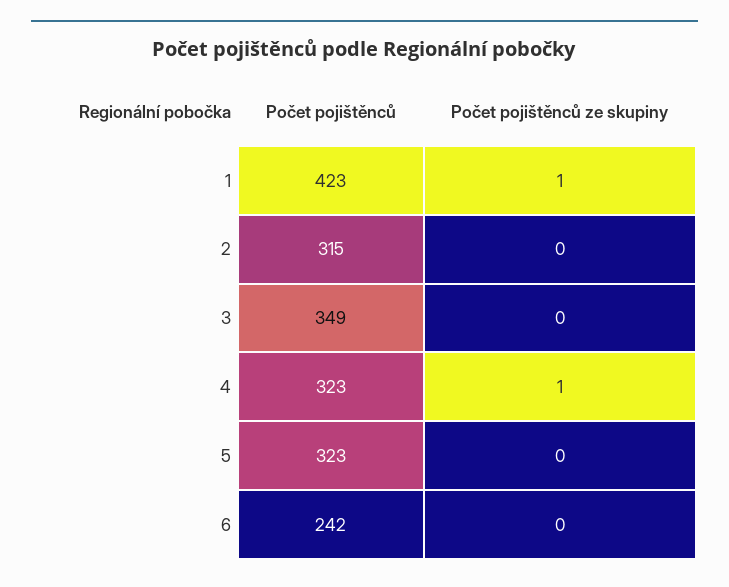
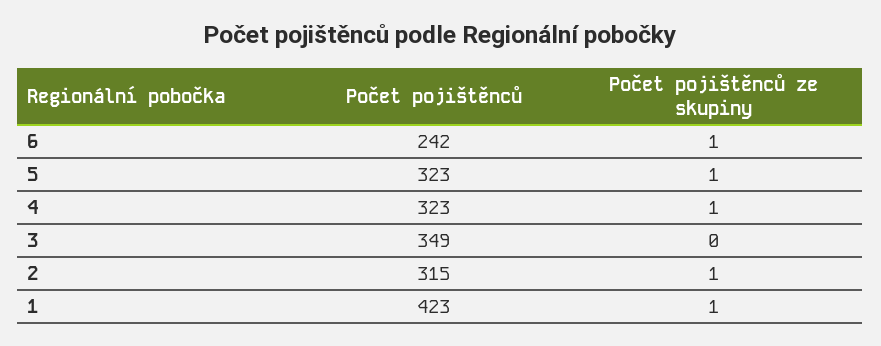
  {
    "Počet pojištěnců": {
      "1": 423,
      "2": 315,
      "3": 349,
      "4": 323,
      "5": 323,
      "6": 242
    },
    "Počet pojištěnců ze skupiny": {
      "1": 1,
-     "2": 0,
+     "2": 1,
      "3": 0,
      "4": 1,
-     "5": 0,
+     "5": 1,
-     "6": 0
+     "6": 1
    }
  }

